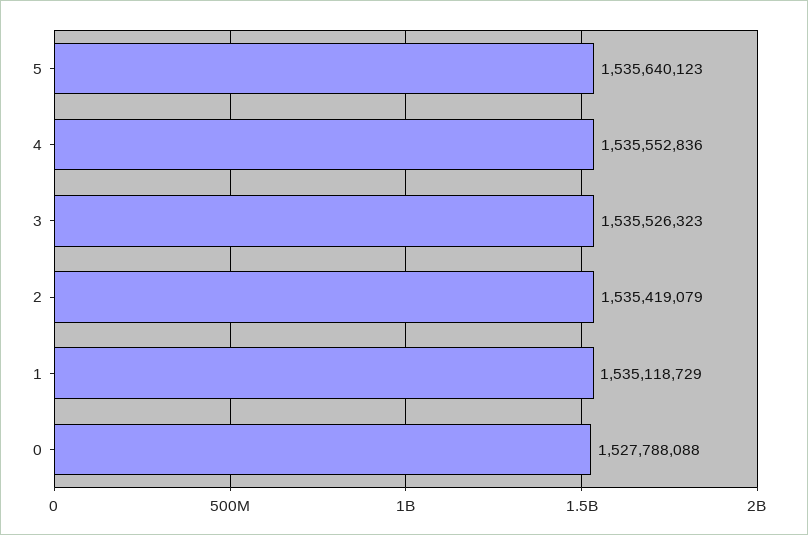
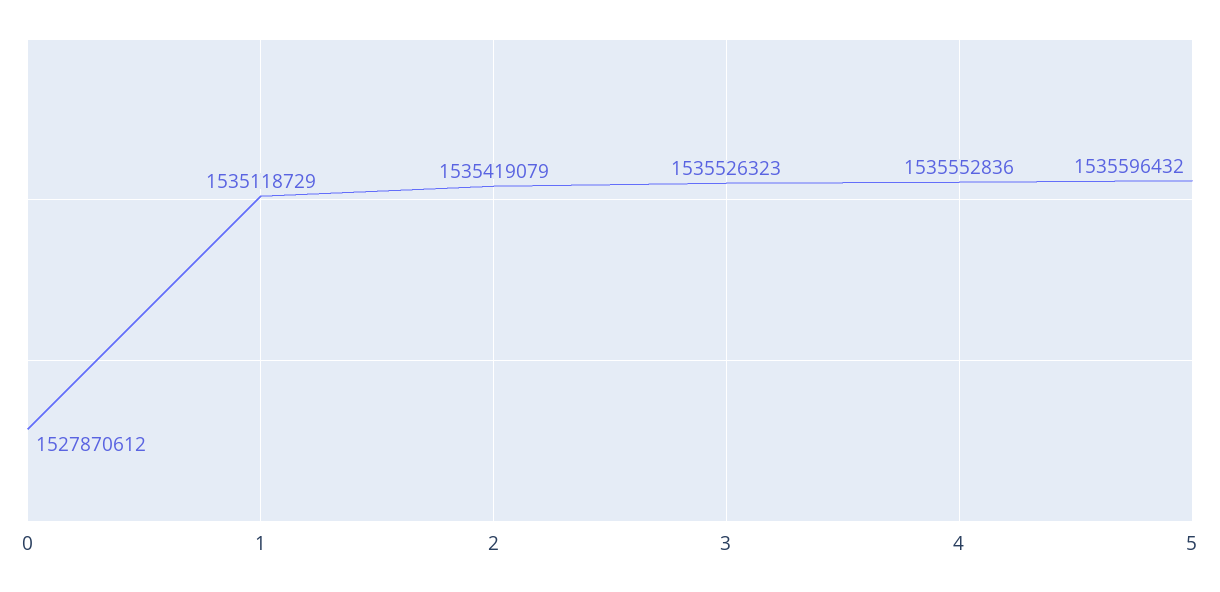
  {
-   "5": 1535640123,
+   "5": 1535596432,
    "4": 1535552836,
    "3": 1535526323,
    "2": 1535419079,
    "1": 1535118729,
-   "0": 1527788088
+   "0": 1527870612
  }

